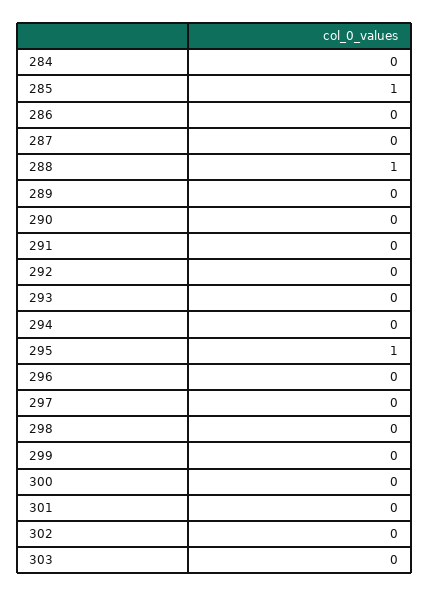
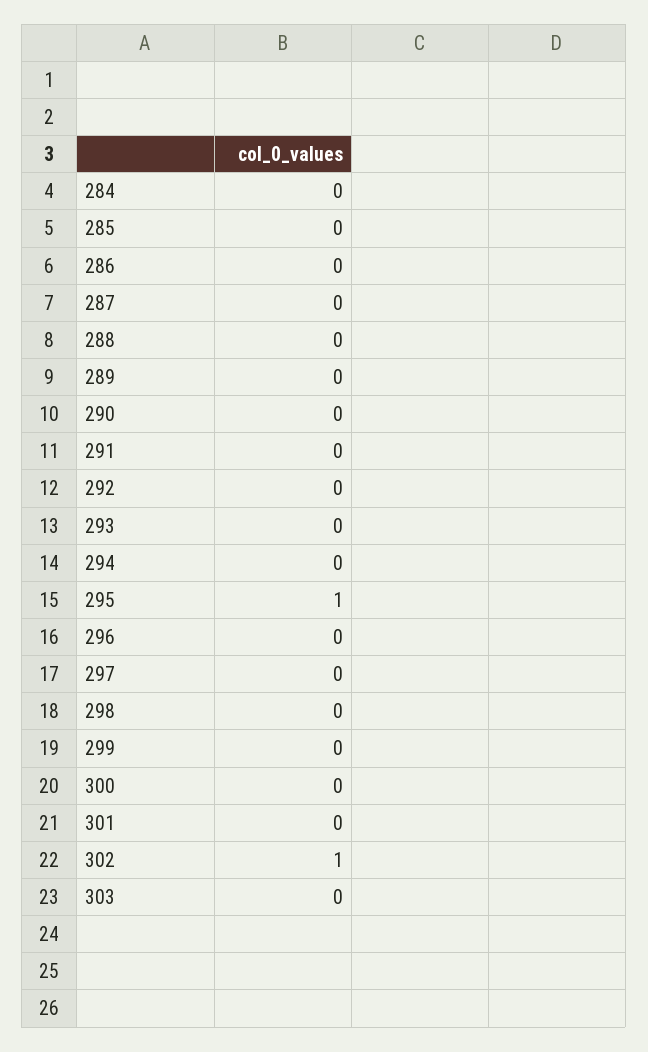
  {
    "284": 0,
-   "285": 1,
+   "285": 0,
    "286": 0,
    "287": 0,
-   "288": 1,
+   "288": 0,
    "289": 0,
    "290": 0,
    "291": 0,
    "292": 0,
    "293": 0,
    "294": 0,
    "295": 1,
    "296": 0,
    "297": 0,
    "298": 0,
    "299": 0,
    "300": 0,
    "301": 0,
-   "302": 0,
+   "302": 1,
    "303": 0
  }

